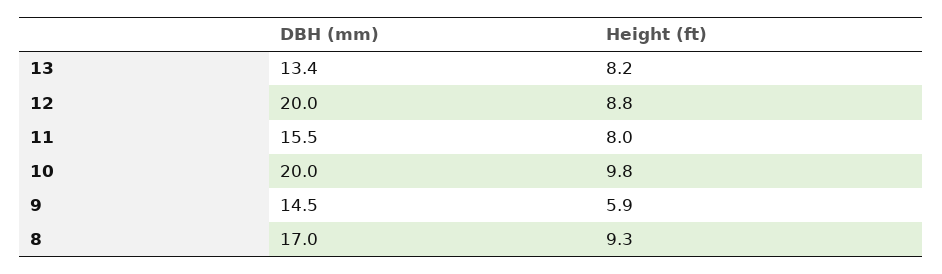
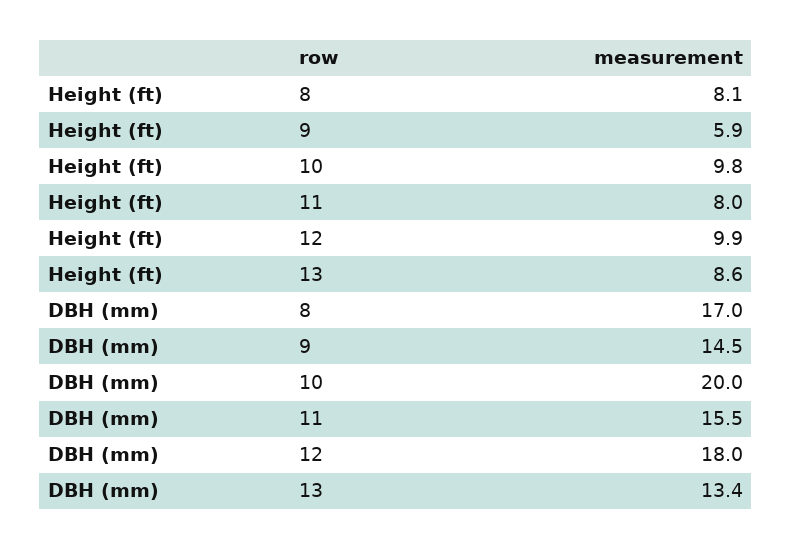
  {
    "DBH (mm)": {
      "13": 13.4,
-     "12": 20,
+     "12": 18,
      "11": 15.5,
      "10": 20,
      "9": 14.5,
      "8": 17
    },
    "Height (ft)": {
-     "13": 8.2,
+     "13": 8.6,
-     "12": 8.8,
+     "12": 9.9,
      "11": 8,
      "10": 9.8,
      "9": 5.9,
-     "8": 9.3
+     "8": 8.1
    }
  }

